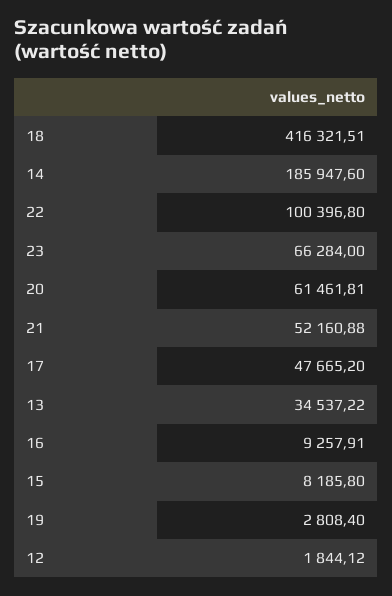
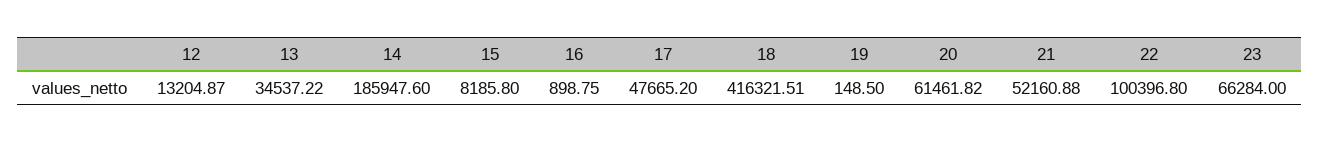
  {
    "18": 416321.51,
    "14": 185947.6,
    "22": 100396.8,
    "23": 66284,
-   "20": 61461.81,
+   "20": 61461.82,
    "21": 52160.88,
    "17": 47665.2,
    "13": 34537.22,
-   "16": 9257.91,
+   "16": 898.75,
    "15": 8185.8,
-   "19": 2808.4,
+   "19": 148.5,
-   "12": 1844.12
+   "12": 13204.87
  }

